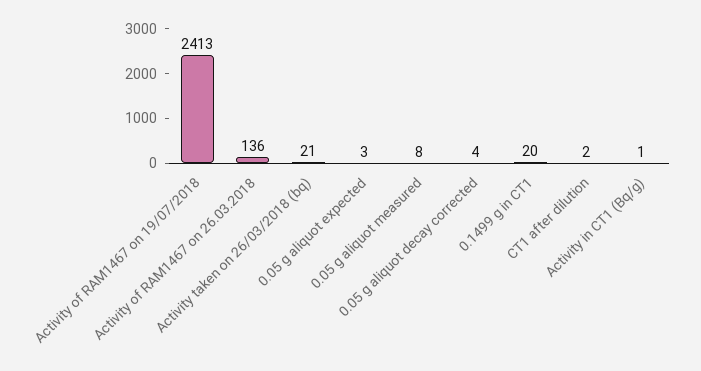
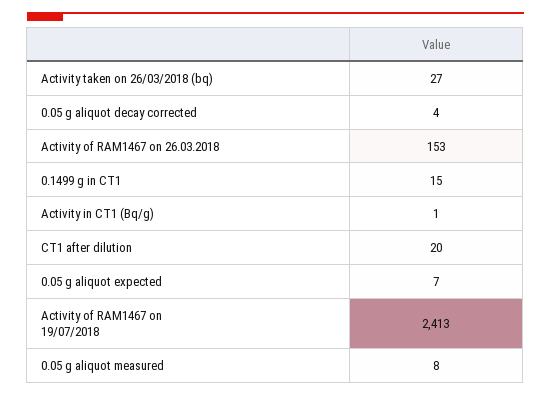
  {
    "Activity of RAM1467 on 19/07/2018": 2413,
-   "Activity of RAM1467 on 26.03.2018": 136,
+   "Activity of RAM1467 on 26.03.2018": 153,
-   "Activity taken on 26/03/2018 (bq)": 21,
+   "Activity taken on 26/03/2018 (bq)": 27,
-   "0.05 g aliquot expected": 3,
+   "0.05 g aliquot expected": 7,
    "0.05 g aliquot measured": 8,
    "0.05 g aliquot decay corrected": 4,
-   "0.1499 g in CT1": 20,
+   "0.1499 g in CT1": 15,
-   "CT1 after dilution": 2,
+   "CT1 after dilution": 20,
    "Activity in CT1 (Bq/g)": 1
  }

